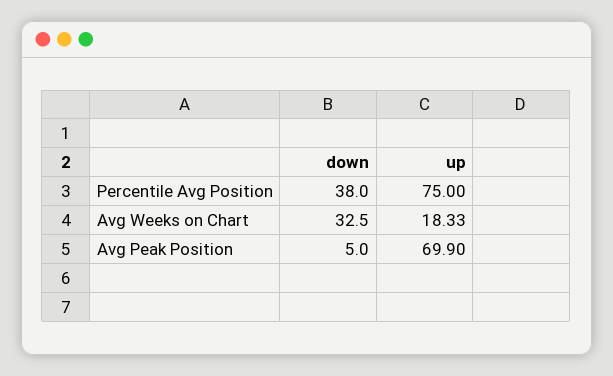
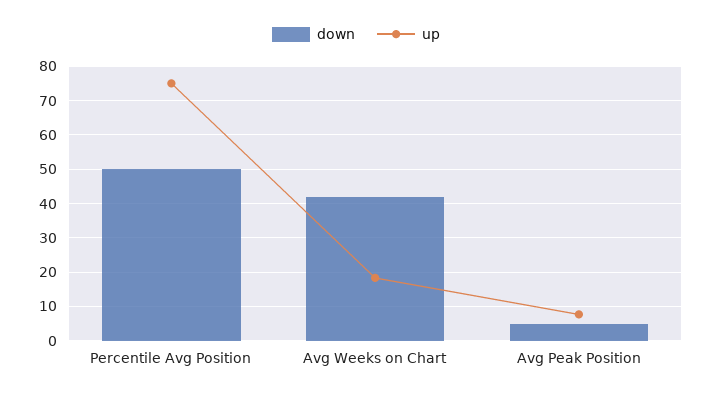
  {
    "down": {
-     "Percentile Avg Position": 38,
+     "Percentile Avg Position": 50,
-     "Avg Weeks on Chart": 32.5,
+     "Avg Weeks on Chart": 42,
      "Avg Peak Position": 5
    },
    "up": {
      "Percentile Avg Position": 75,
      "Avg Weeks on Chart": 18.33,
-     "Avg Peak Position": 69.9
+     "Avg Peak Position": 8
    }
  }

